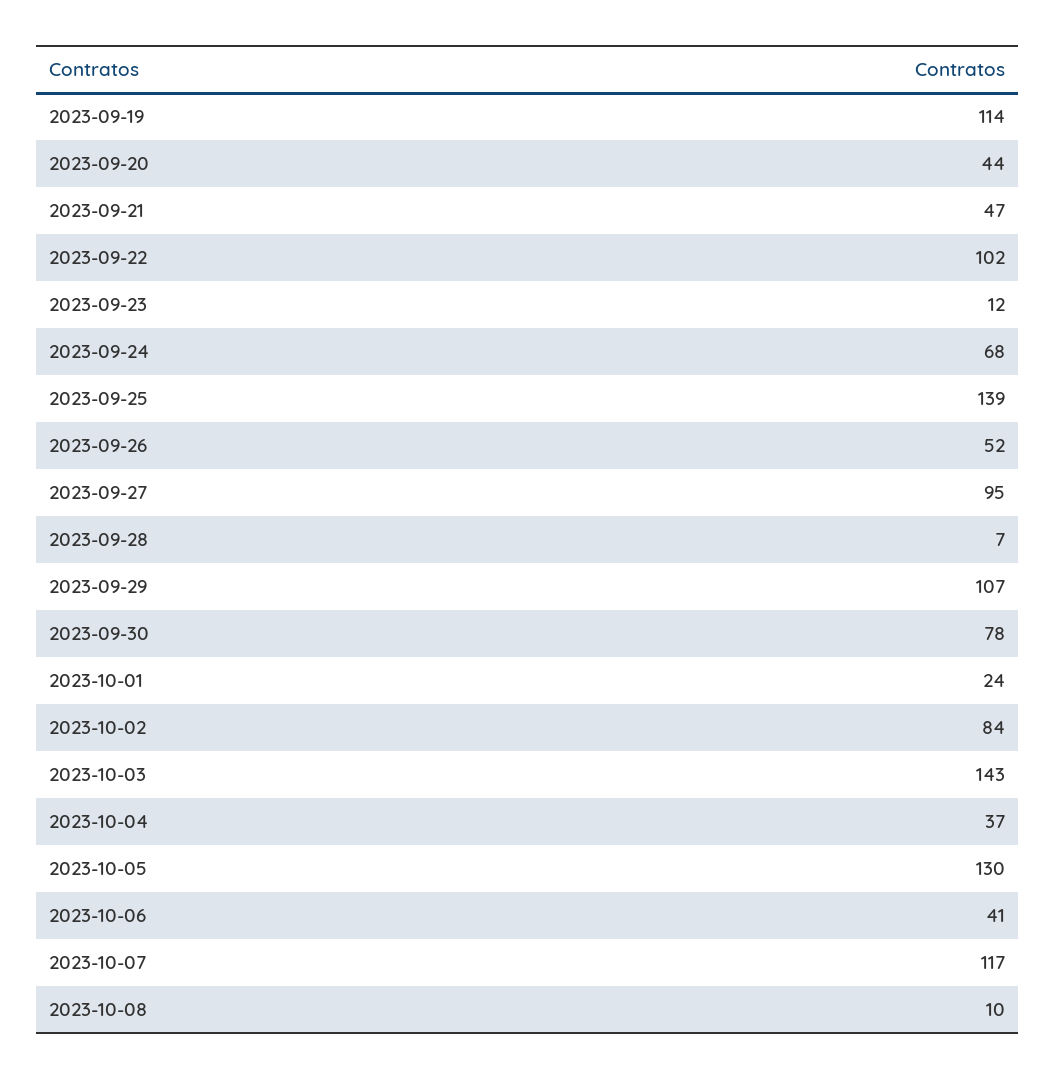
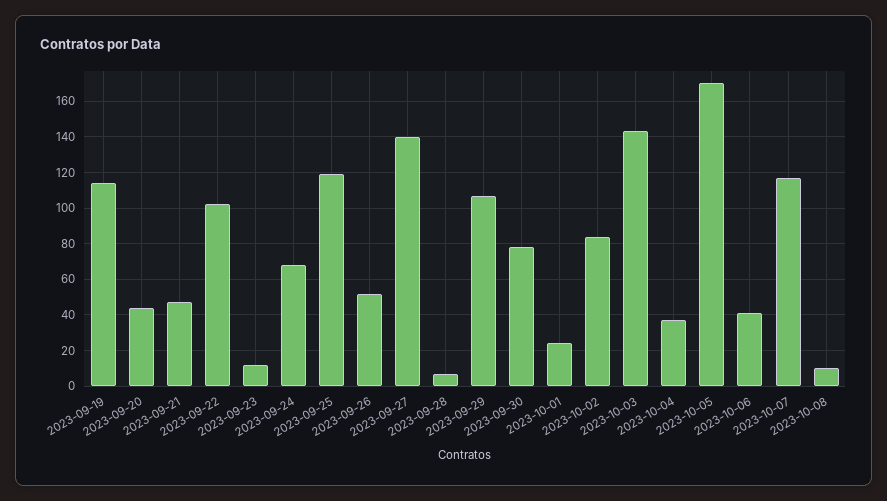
  {
    "2023-09-19": 114,
    "2023-09-20": 44,
    "2023-09-21": 47,
    "2023-09-22": 102,
    "2023-09-23": 12,
    "2023-09-24": 68,
-   "2023-09-25": 139,
+   "2023-09-25": 120,
    "2023-09-26": 52,
-   "2023-09-27": 95,
+   "2023-09-27": 140,
    "2023-09-28": 7,
    "2023-09-29": 107,
    "2023-09-30": 78,
    "2023-10-01": 24,
    "2023-10-02": 84,
    "2023-10-03": 143,
    "2023-10-04": 37,
-   "2023-10-05": 130,
+   "2023-10-05": 170,
    "2023-10-06": 41,
    "2023-10-07": 117,
    "2023-10-08": 10
  }

